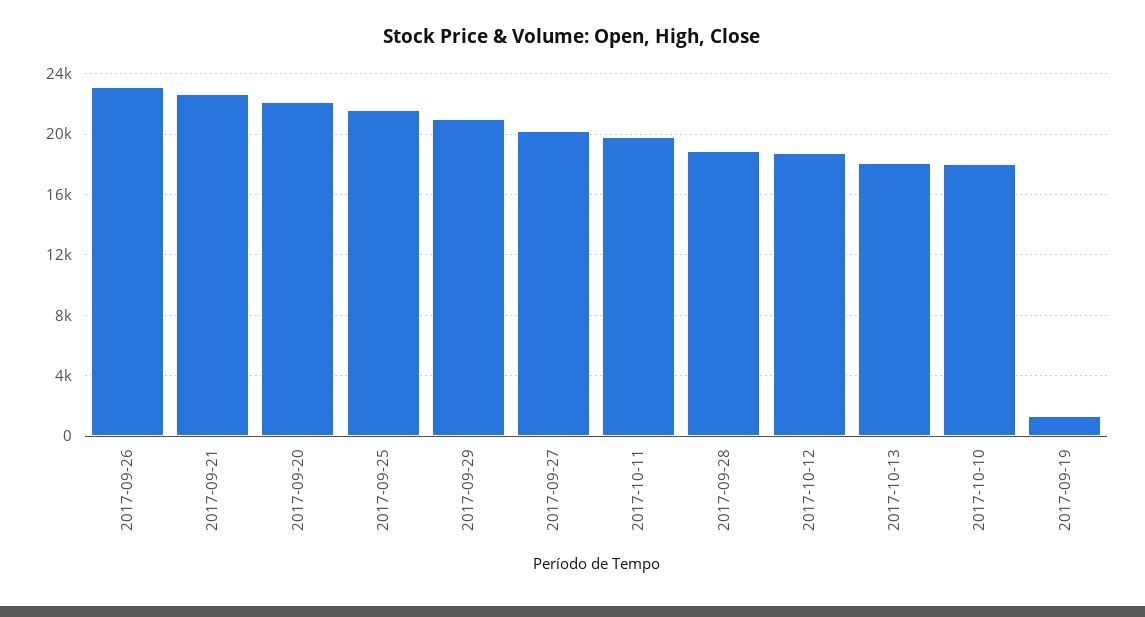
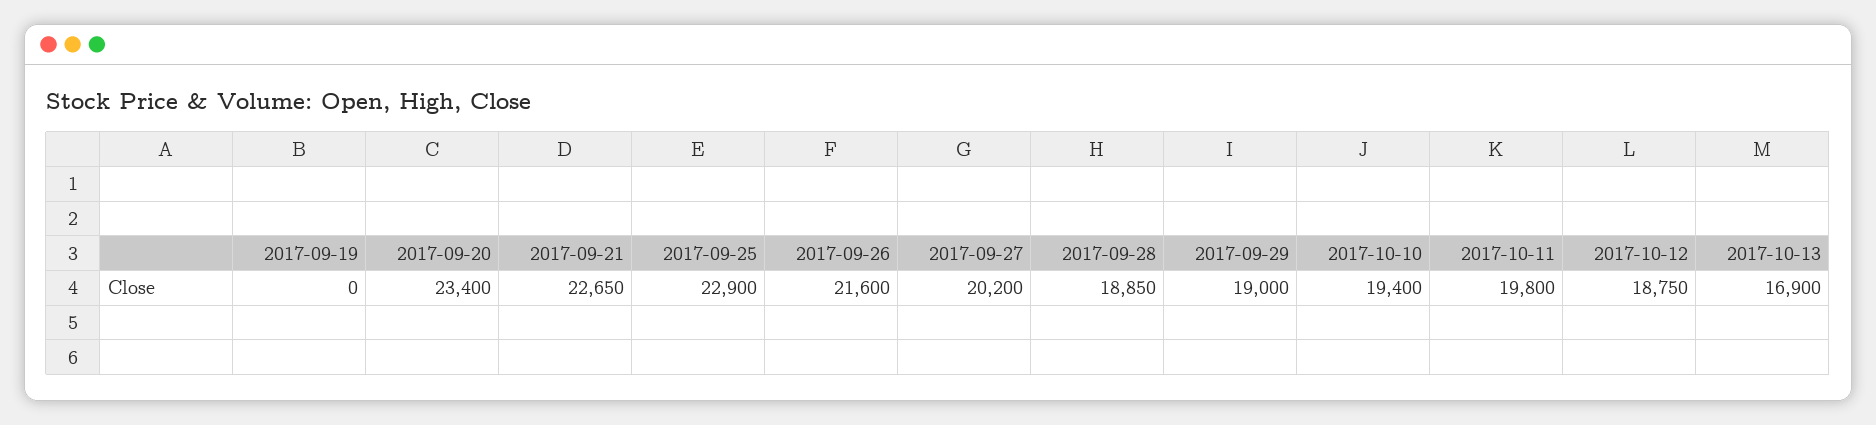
  {
-   "2017-09-26": 23000,
+   "2017-09-26": 21600,
    "2017-09-21": 22650,
-   "2017-09-20": 22000,
+   "2017-09-20": 23400,
-   "2017-09-25": 21500,
+   "2017-09-25": 22900,
-   "2017-09-29": 21000,
+   "2017-09-29": 19000,
    "2017-09-27": 20200,
    "2017-10-11": 19800,
    "2017-09-28": 18850,
    "2017-10-12": 18750,
-   "2017-10-13": 18000,
+   "2017-10-13": 16900,
-   "2017-10-10": 18000,
+   "2017-10-10": 19400,
-   "2017-09-19": 1500
+   "2017-09-19": 0
  }

